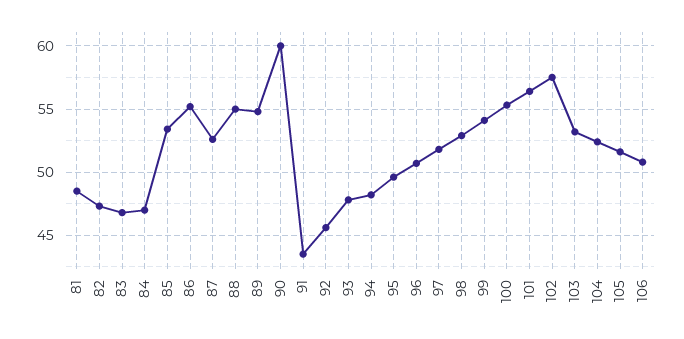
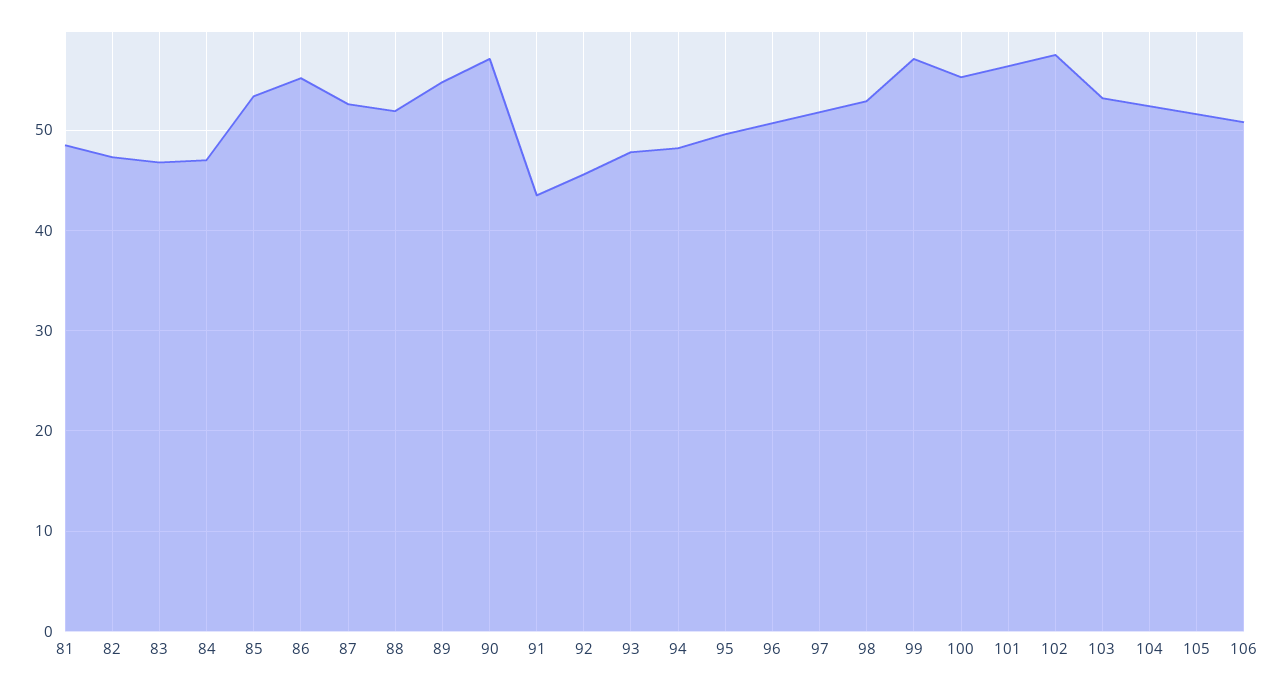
  {
    "81": 48.5,
    "82": 47.5,
    "83": 47,
    "84": 47,
    "85": 53.5,
    "86": 55,
    "87": 52.5,
-   "88": 55,
+   "88": 52,
    "89": 55,
-   "90": 60,
+   "90": 57,
    "91": 43.5,
    "92": 45.5,
    "93": 48,
    "94": 48,
    "95": 49.5,
    "96": 50.5,
    "97": 52,
    "98": 53,
-   "99": 54,
+   "99": 57,
    "100": 55.5,
    "101": 56.5,
    "102": 57.5,
    "103": 53,
    "104": 52.5,
    "105": 51.5,
    "106": 51
  }

